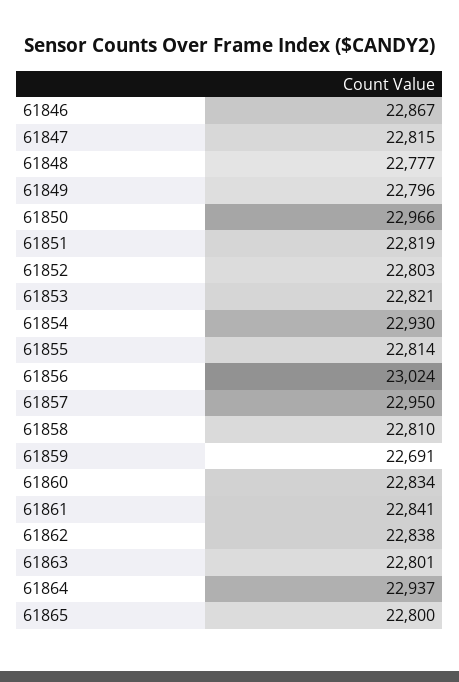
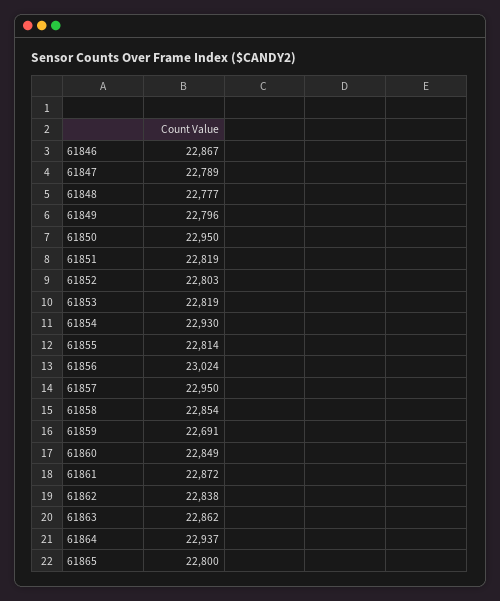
  {
    "61846": 22867,
-   "61847": 22815,
+   "61847": 22789,
    "61848": 22777,
    "61849": 22796,
-   "61850": 22966,
+   "61850": 22950,
    "61851": 22819,
    "61852": 22803,
-   "61853": 22821,
+   "61853": 22819,
    "61854": 22930,
    "61855": 22814,
    "61856": 23024,
    "61857": 22950,
-   "61858": 22810,
+   "61858": 22854,
    "61859": 22691,
-   "61860": 22834,
+   "61860": 22849,
-   "61861": 22841,
+   "61861": 22872,
    "61862": 22838,
-   "61863": 22801,
+   "61863": 22862,
    "61864": 22937,
    "61865": 22800
  }

